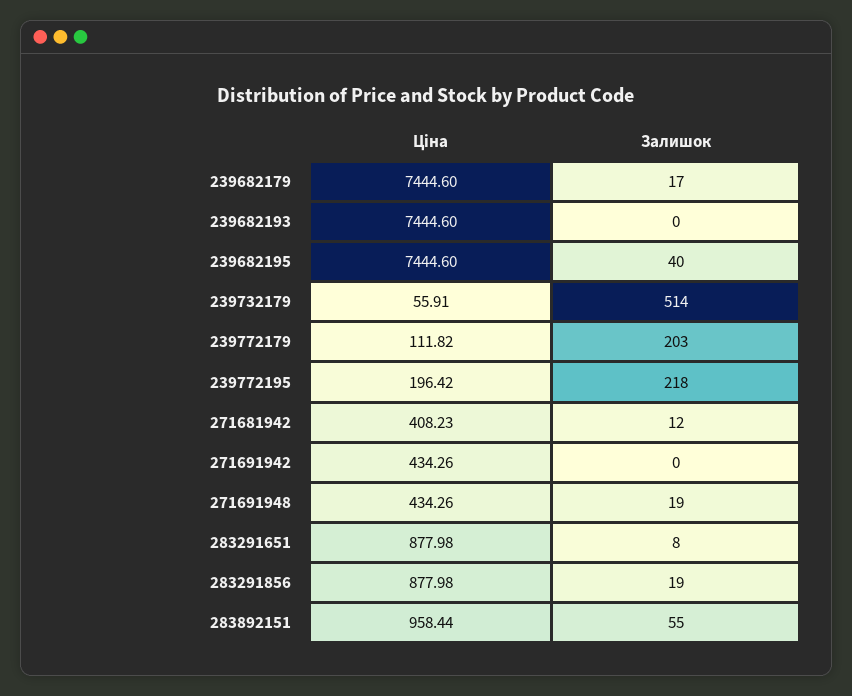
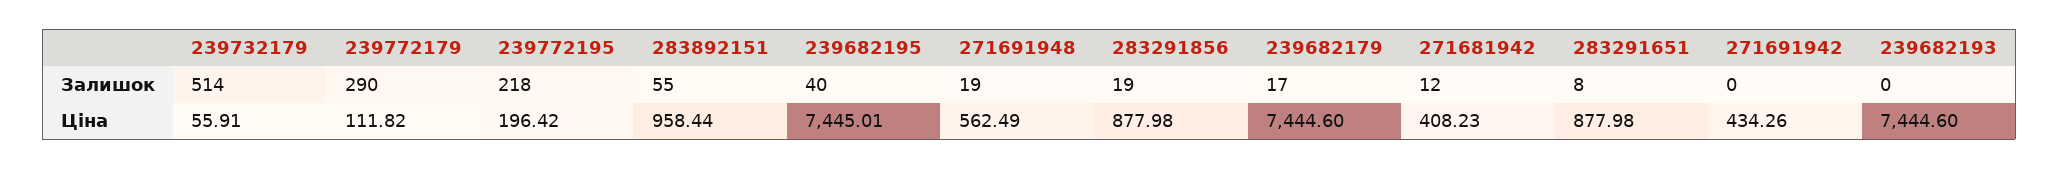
  {
    "Ціна": {
      "239682179": 7444.6,
      "239682193": 7444.6,
-     "239682195": 7444.6,
+     "239682195": 7445.01,
      "239732179": 55.91,
      "239772179": 111.82,
      "239772195": 196.42,
      "271681942": 408.23,
      "271691942": 434.26,
-     "271691948": 434.26,
+     "271691948": 562.49,
      "283291651": 877.98,
      "283291856": 877.98,
      "283892151": 958.44
    },
    "Залишок": {
      "239682179": 17,
      "239682193": 0,
      "239682195": 40,
      "239732179": 514,
-     "239772179": 203,
+     "239772179": 290,
      "239772195": 218,
      "271681942": 12,
      "271691942": 0,
      "271691948": 19,
      "283291651": 8,
      "283291856": 19,
      "283892151": 55
    }
  }

